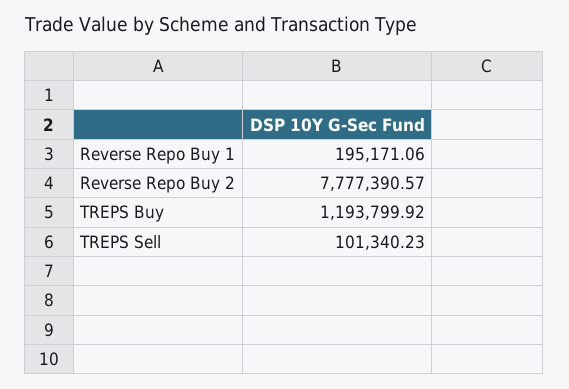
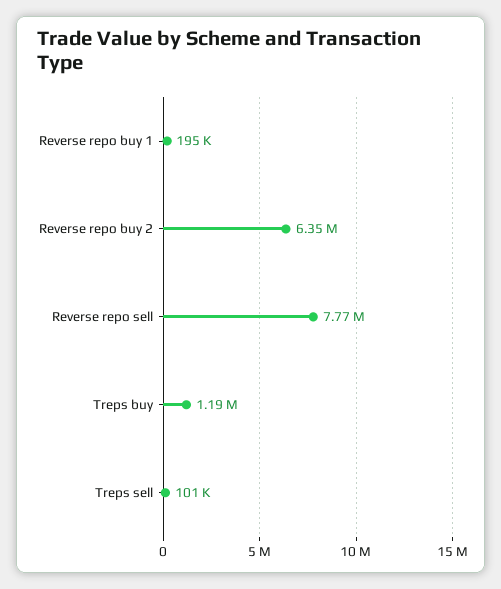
  {
    "Reverse Repo Buy 1": 195171.06,
-   "Reverse Repo Buy 2": 7777390.57,
+   "Reverse Repo Buy 2": 6350000,
    "TREPS Buy": 1193799.92,
-   "TREPS Sell": 101340.23
+   "TREPS Sell": 101340.23,
+   "Reverse repo sell": 7770000
  }

